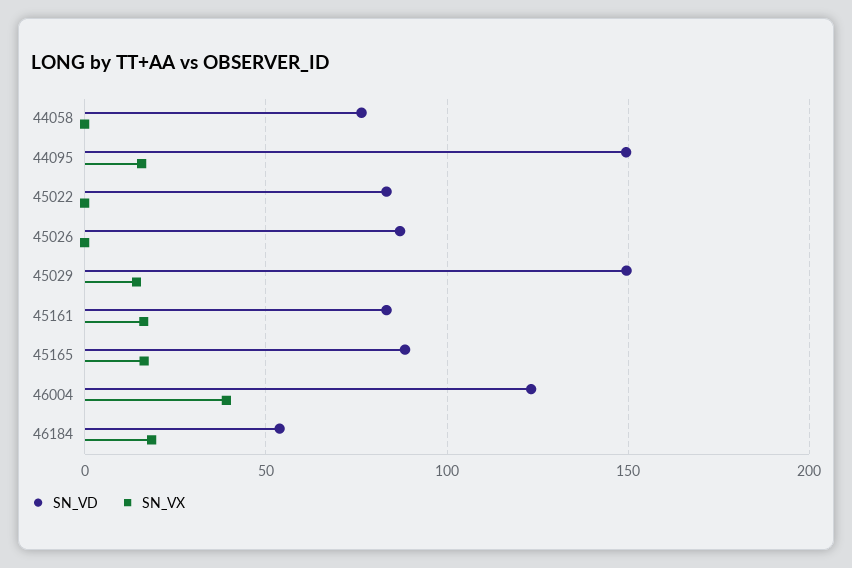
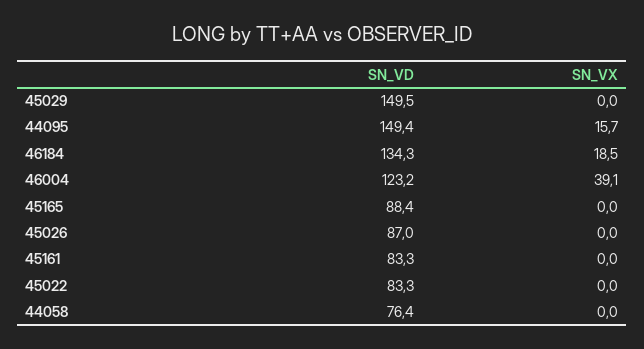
  {
    "SN_VD": {
      "44058": 76.4,
      "44095": 149.4,
      "45022": 83.3,
      "45026": 87,
      "45029": 149.5,
      "45161": 83.3,
      "45165": 88.4,
      "46004": 123.2,
-     "46184": 55
+     "46184": 134.3
    },
    "SN_VX": {
      "44058": 0,
      "44095": 15.7,
      "45022": 0,
      "45026": 0,
-     "45029": 15,
+     "45029": 0,
-     "45161": 15,
+     "45161": 0,
-     "45165": 15,
+     "45165": 0,
      "46004": 39.1,
      "46184": 18.5
    }
  }

